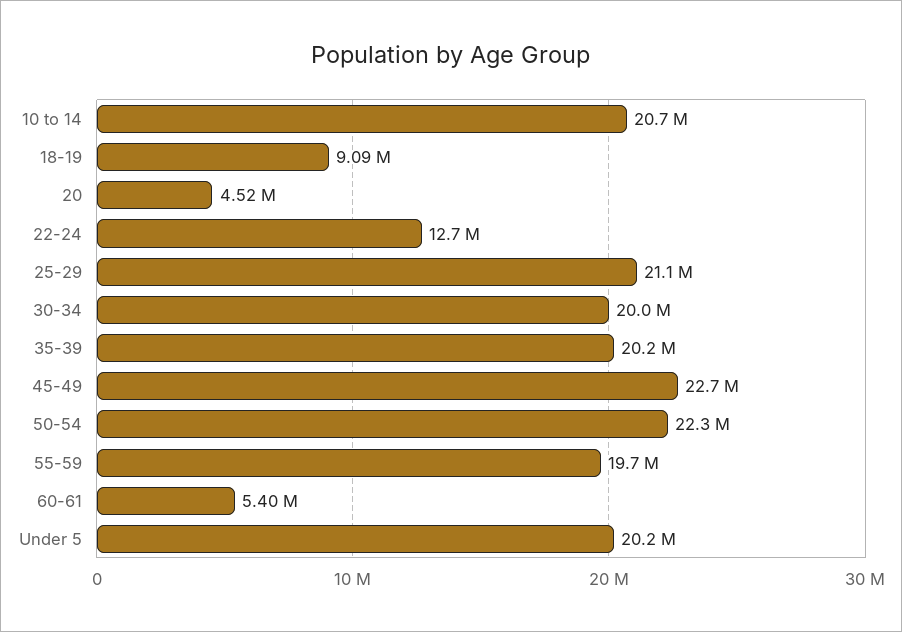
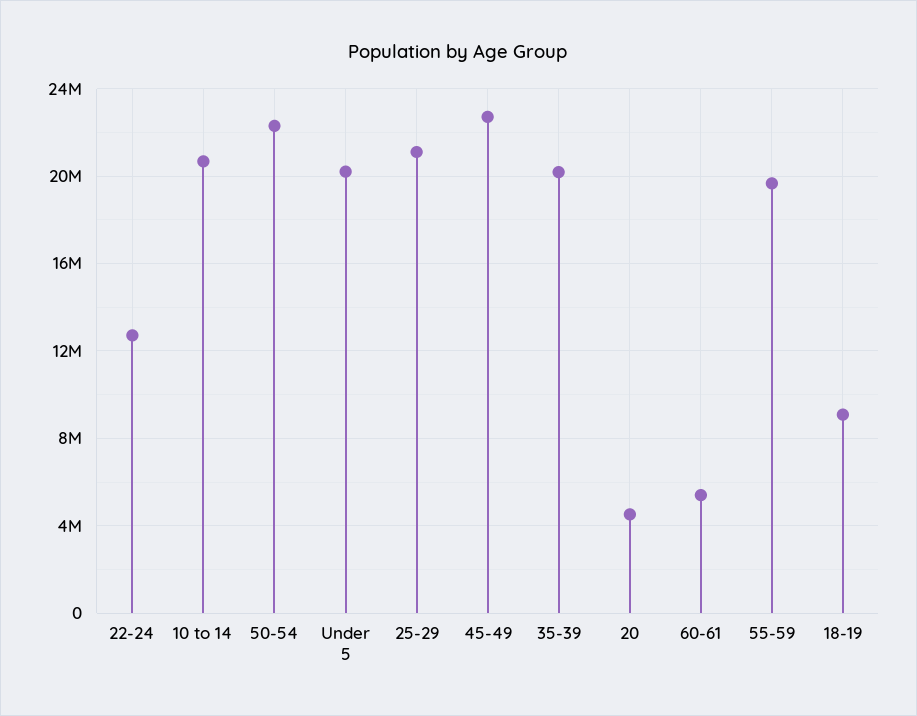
  {
    "10 to 14": 20700000,
    "18-19": 9090000,
    "20": 4520000,
    "22-24": 12700000,
    "25-29": 21100000,
-   "30-34": 20000000,
    "35-39": 20200000,
    "45-49": 22700000,
    "50-54": 22300000,
    "55-59": 19700000,
    "60-61": 5400000,
    "Under 5": 20200000
  }

